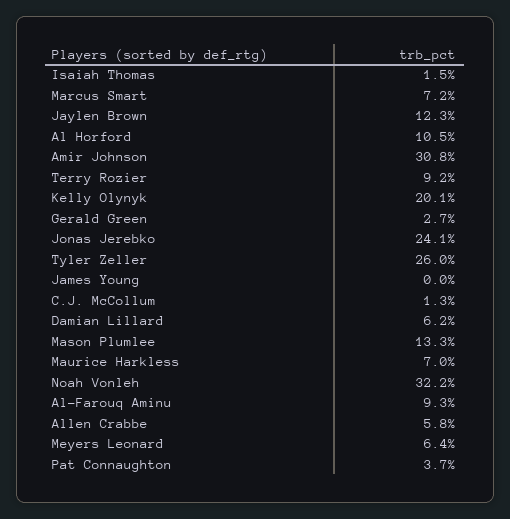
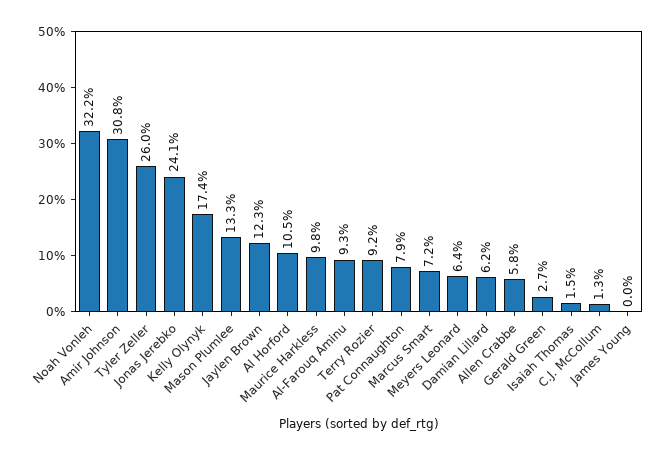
  {
    "Isaiah Thomas": 1.5,
    "Marcus Smart": 7.2,
    "Jaylen Brown": 12.3,
    "Al Horford": 10.5,
    "Amir Johnson": 30.8,
    "Terry Rozier": 9.2,
-   "Kelly Olynyk": 20.1,
+   "Kelly Olynyk": 17.4,
    "Gerald Green": 2.7,
    "Jonas Jerebko": 24.1,
    "Tyler Zeller": 26,
    "James Young": 0,
    "C.J. McCollum": 1.3,
    "Damian Lillard": 6.2,
    "Mason Plumlee": 13.3,
-   "Maurice Harkless": 7,
+   "Maurice Harkless": 9.8,
    "Noah Vonleh": 32.2,
    "Al-Farouq Aminu": 9.3,
    "Allen Crabbe": 5.8,
    "Meyers Leonard": 6.4,
-   "Pat Connaughton": 3.7
+   "Pat Connaughton": 7.9
  }

